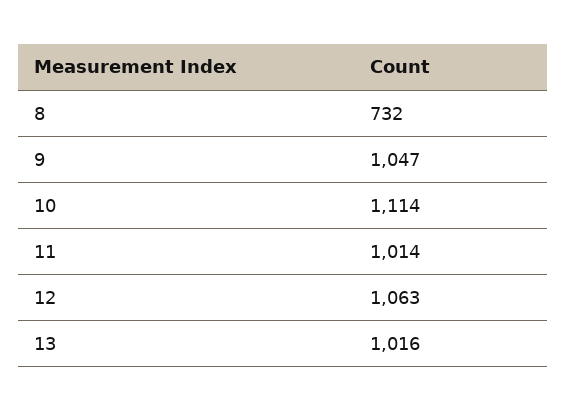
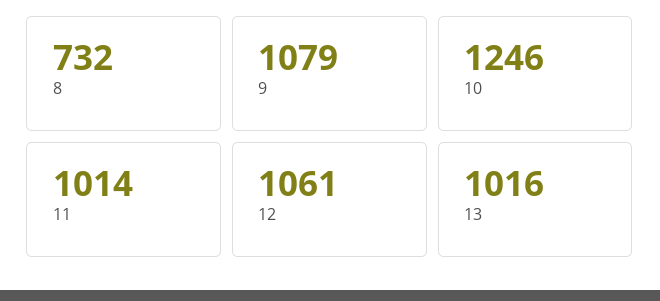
  {
    "8": 732,
-   "9": 1047,
+   "9": 1079,
-   "10": 1114,
+   "10": 1246,
    "11": 1014,
-   "12": 1063,
+   "12": 1061,
    "13": 1016
  }

